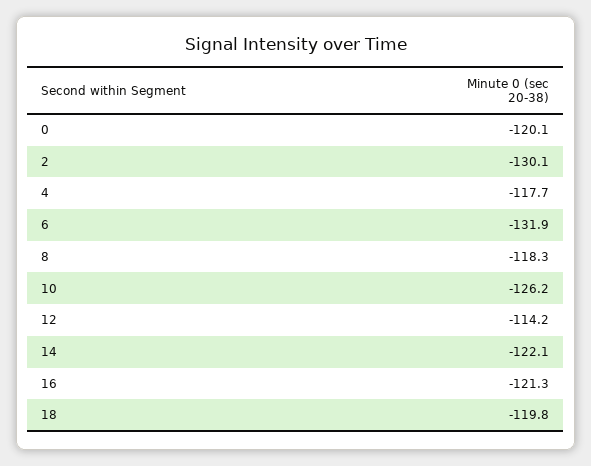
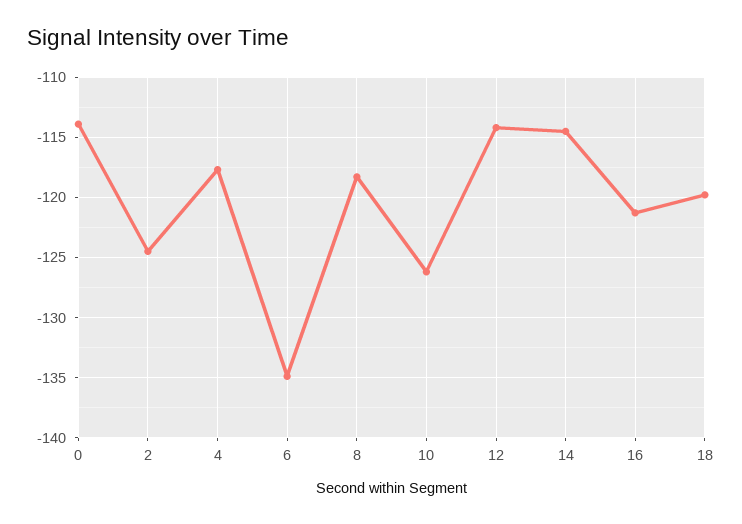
  {
-   "0": -120.1,
+   "0": -114,
-   "2": -130.1,
+   "2": -124.5,
    "4": -117.7,
-   "6": -131.9,
+   "6": -135,
    "8": -118.3,
    "10": -126.2,
    "12": -114.2,
-   "14": -122.1,
+   "14": -114.5,
    "16": -121.3,
    "18": -119.8
  }

